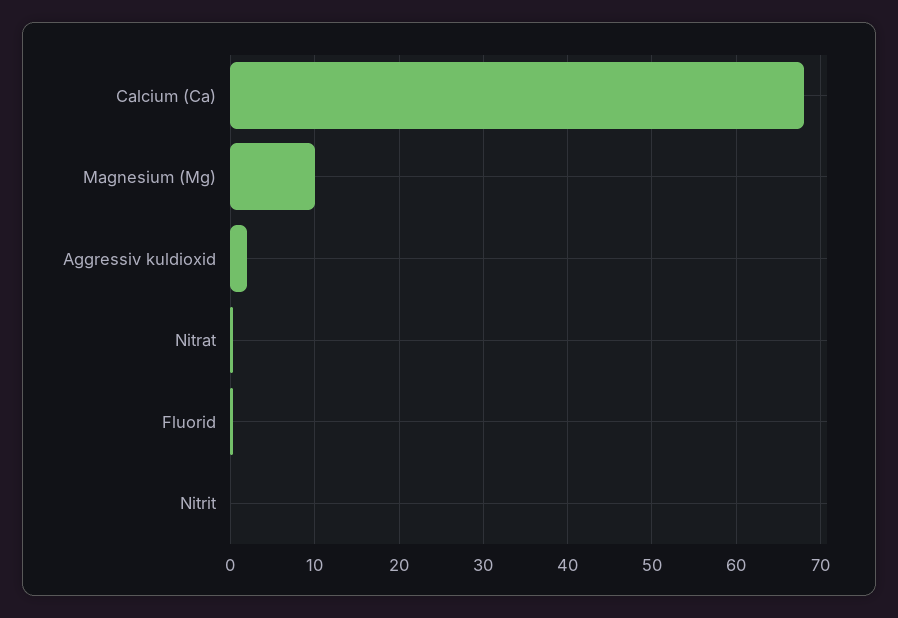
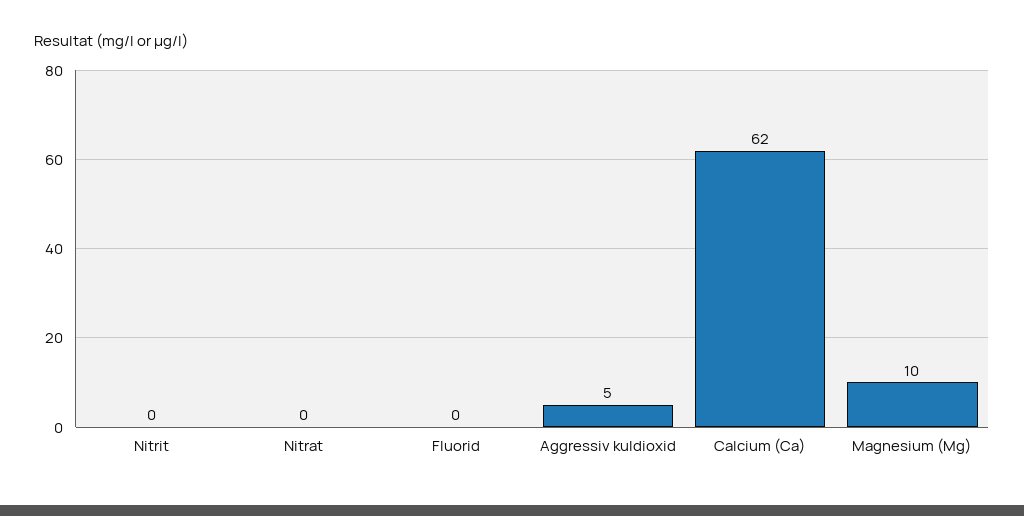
  {
-   "Calcium (Ca)": 68,
+   "Calcium (Ca)": 62,
    "Magnesium (Mg)": 10,
-   "Aggressiv kuldioxid": 2,
+   "Aggressiv kuldioxid": 5,
    "Nitrat": 0,
    "Fluorid": 0,
    "Nitrit": 0
  }

